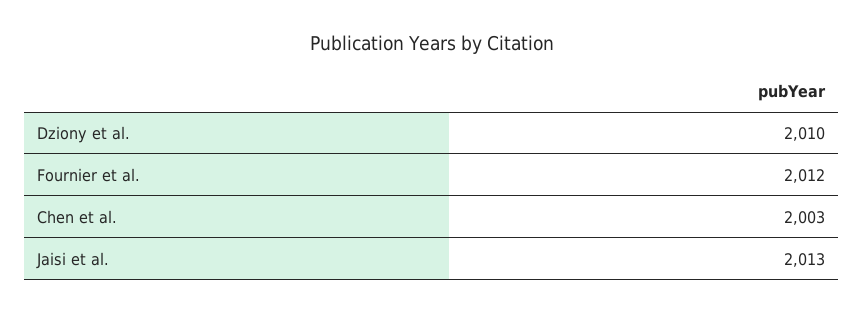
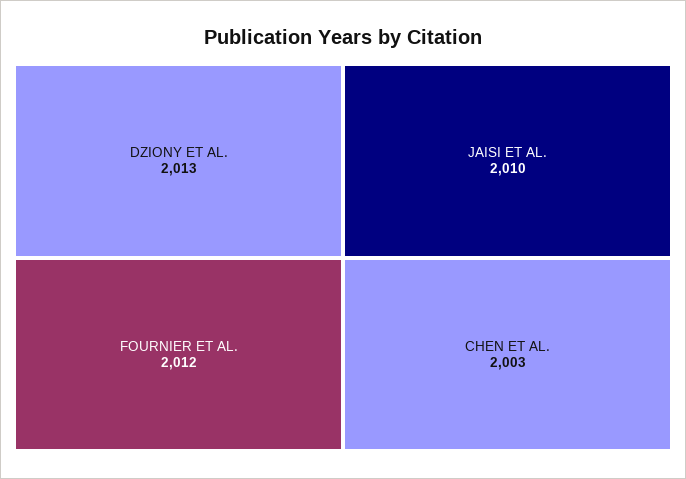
  {
-   "Dziony et al.": 2010,
+   "Dziony et al.": 2013,
    "Fournier et al.": 2012,
    "Chen et al.": 2003,
-   "Jaisi et al.": 2013
+   "Jaisi et al.": 2010
  }

